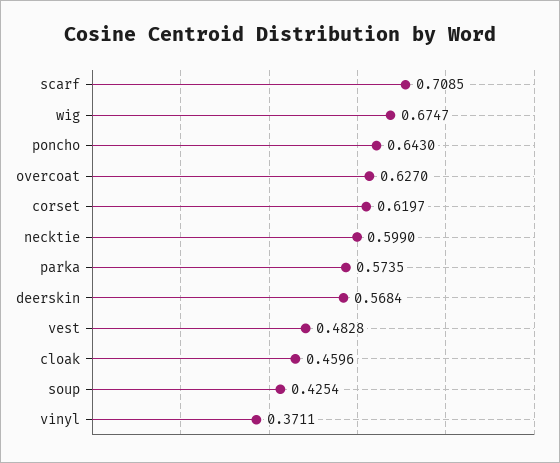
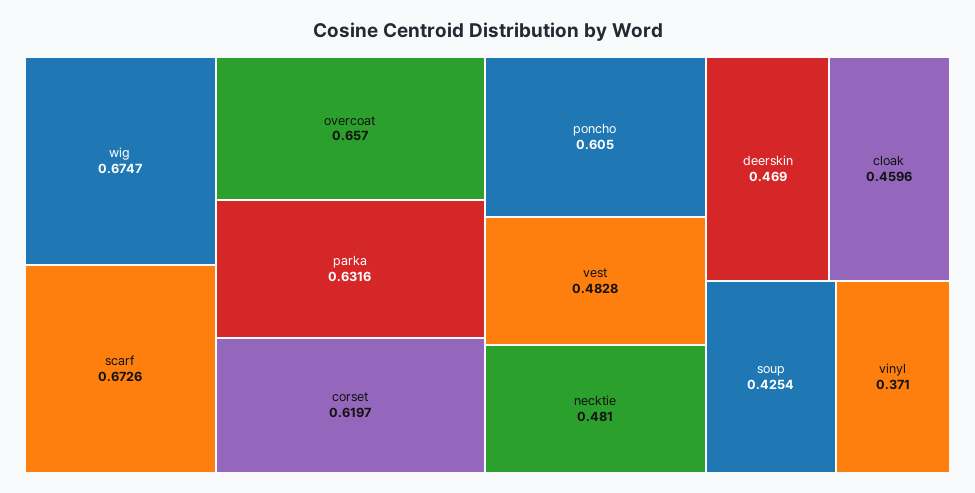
  {
-   "scarf": 0.7085,
+   "scarf": 0.6726,
    "wig": 0.6747,
-   "poncho": 0.643,
+   "poncho": 0.605,
-   "overcoat": 0.627,
+   "overcoat": 0.657,
    "corset": 0.6197,
-   "necktie": 0.599,
+   "necktie": 0.481,
-   "parka": 0.5735,
+   "parka": 0.6316,
-   "deerskin": 0.5684,
+   "deerskin": 0.469,
    "vest": 0.4828,
    "cloak": 0.4596,
    "soup": 0.4254,
-   "vinyl": 0.3711
+   "vinyl": 0.371
  }

